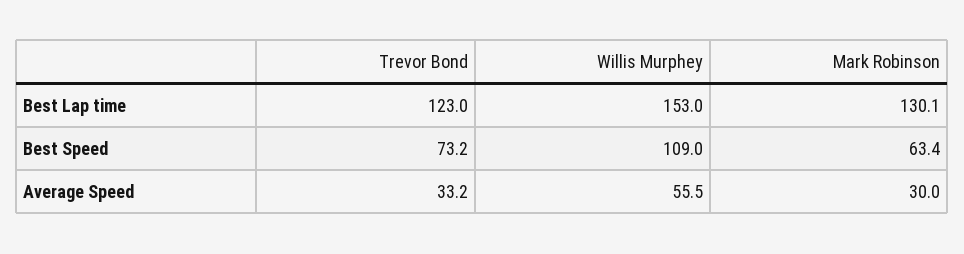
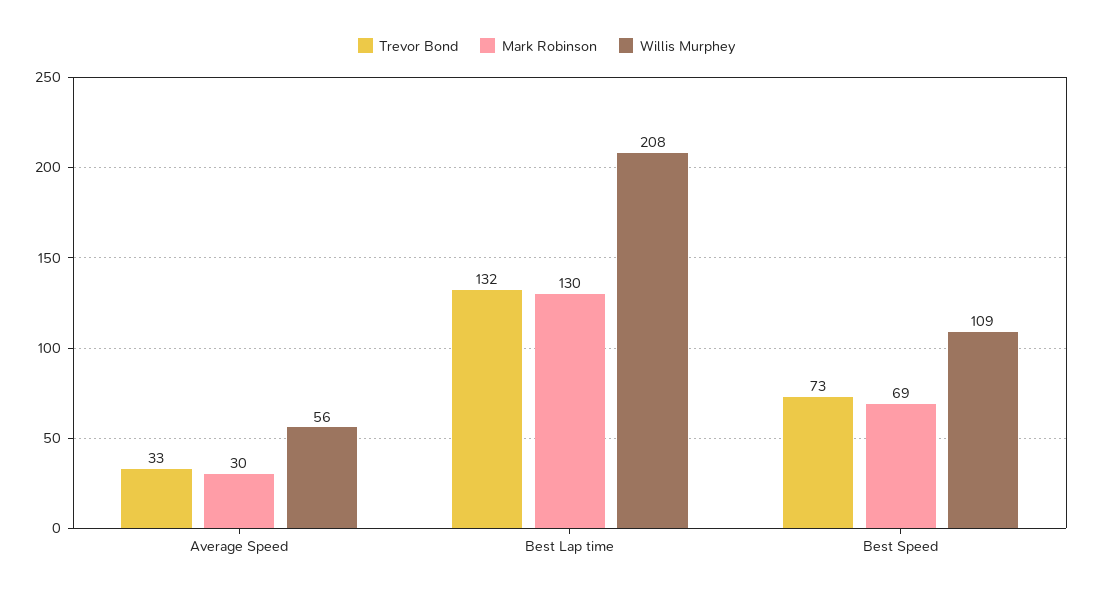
  {
    "Trevor Bond": {
-     "Best Lap time": 123,
+     "Best Lap time": 132,
      "Best Speed": 73.2,
      "Average Speed": 33.2
    },
    "Willis Murphey": {
-     "Best Lap time": 153,
+     "Best Lap time": 208,
      "Best Speed": 109,
      "Average Speed": 55.5
    },
    "Mark Robinson": {
      "Best Lap time": 130.1,
-     "Best Speed": 63.4,
+     "Best Speed": 69,
      "Average Speed": 30
    }
  }

